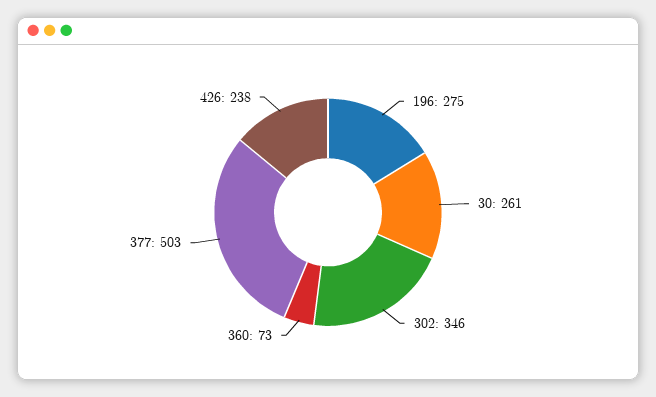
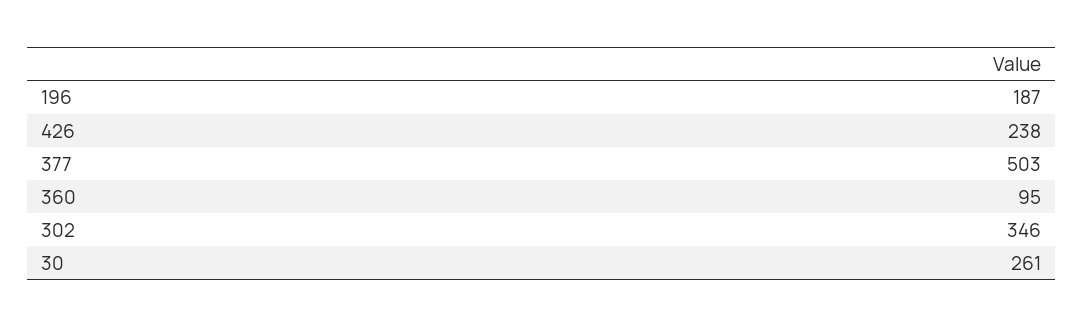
  {
-   "196": 275,
+   "196": 187,
    "30": 261,
    "302": 346,
-   "360": 73,
+   "360": 95,
    "377": 503,
    "426": 238
  }

